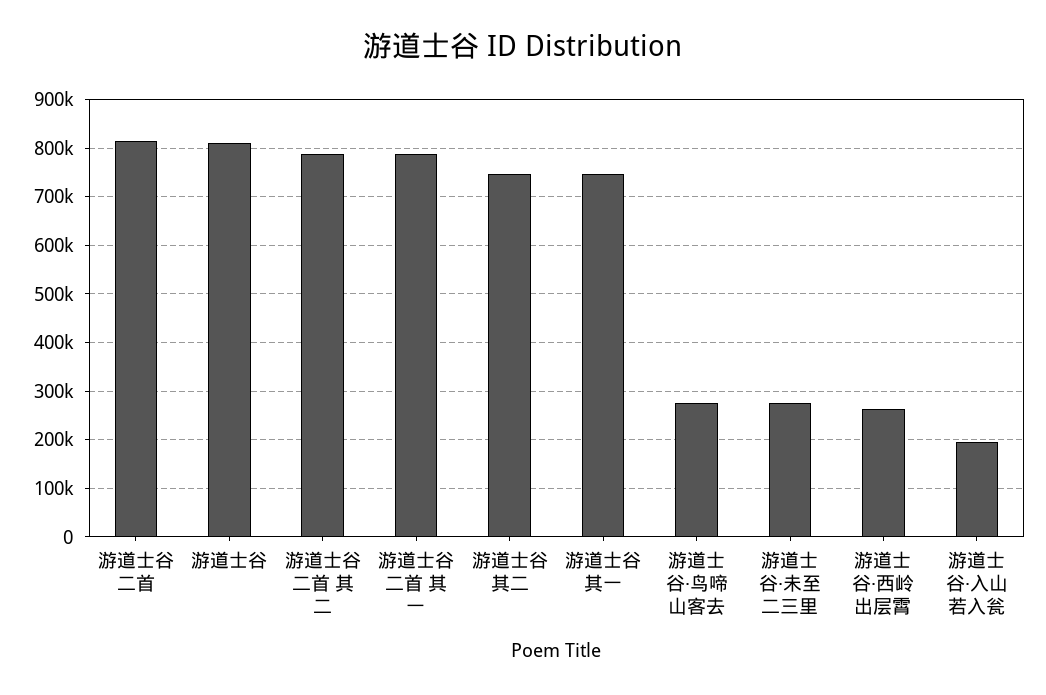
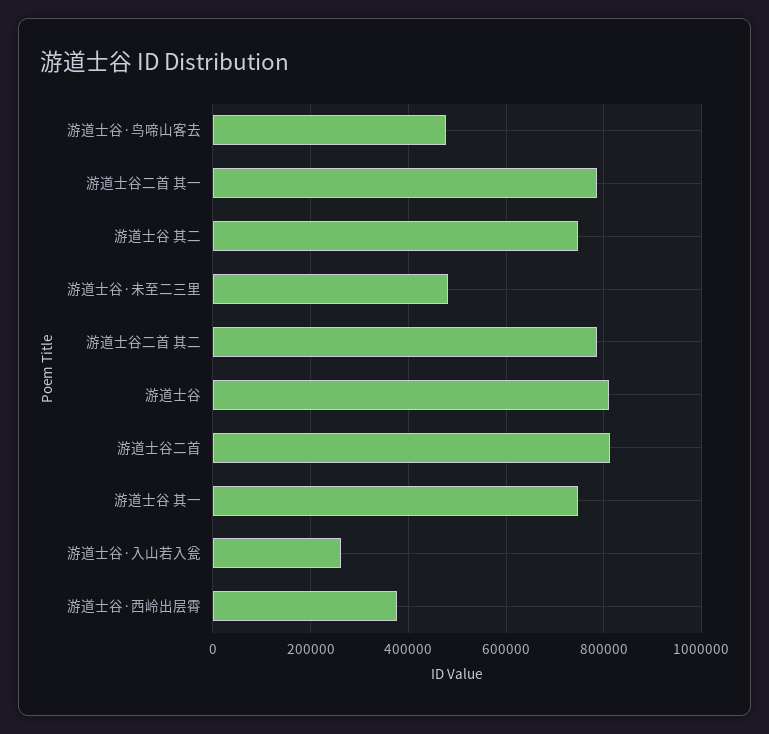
  {
    "游道士谷二首": 820000,
    "游道士谷": 820000,
    "游道士谷二首 其二": 780000,
    "游道士谷二首 其一": 780000,
    "游道士谷 其二": 740000,
    "游道士谷 其一": 740000,
-   "游道士谷·鸟啼山客去": 280000,
+   "游道士谷·鸟啼山客去": 480000,
-   "游道士谷·未至二三里": 280000,
+   "游道士谷·未至二三里": 480000,
-   "游道士谷·西岭出层霄": 260000,
+   "游道士谷·西岭出层霄": 380000,
-   "游道士谷·入山若入瓮": 200000
+   "游道士谷·入山若入瓮": 260000
  }

